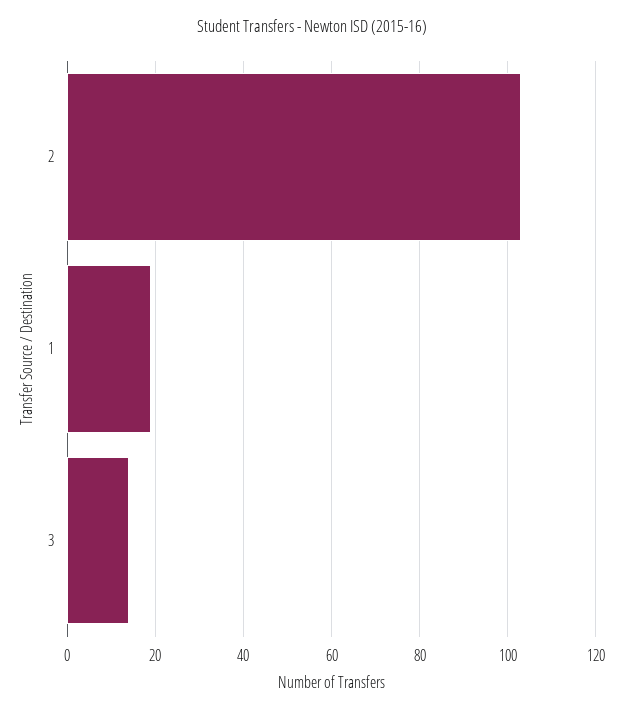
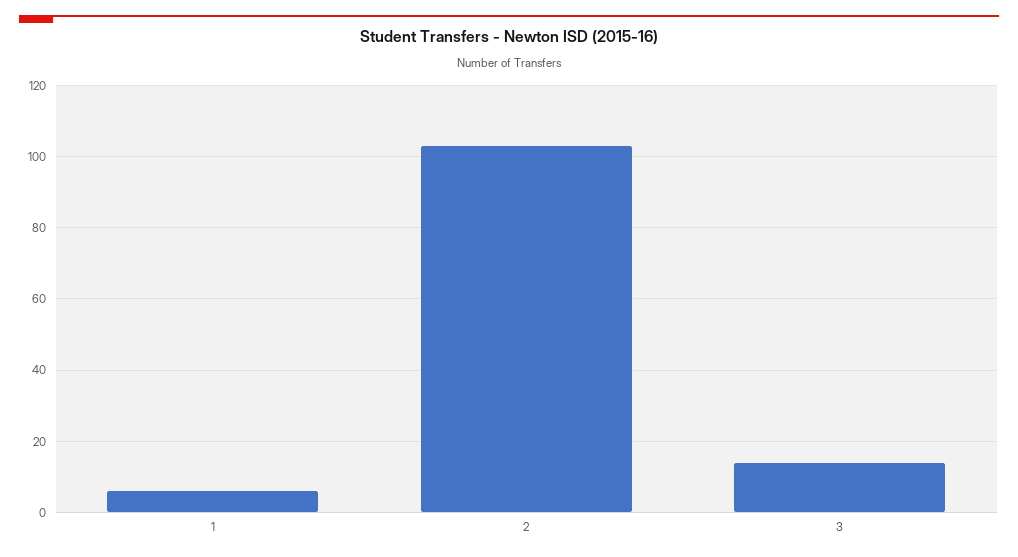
  {
    "2": 105,
-   "1": 20,
+   "1": 5,
    "3": 15
  }

